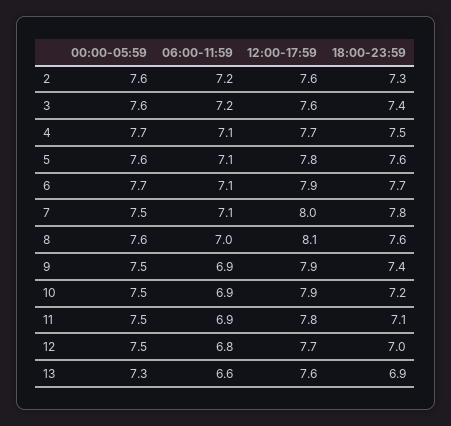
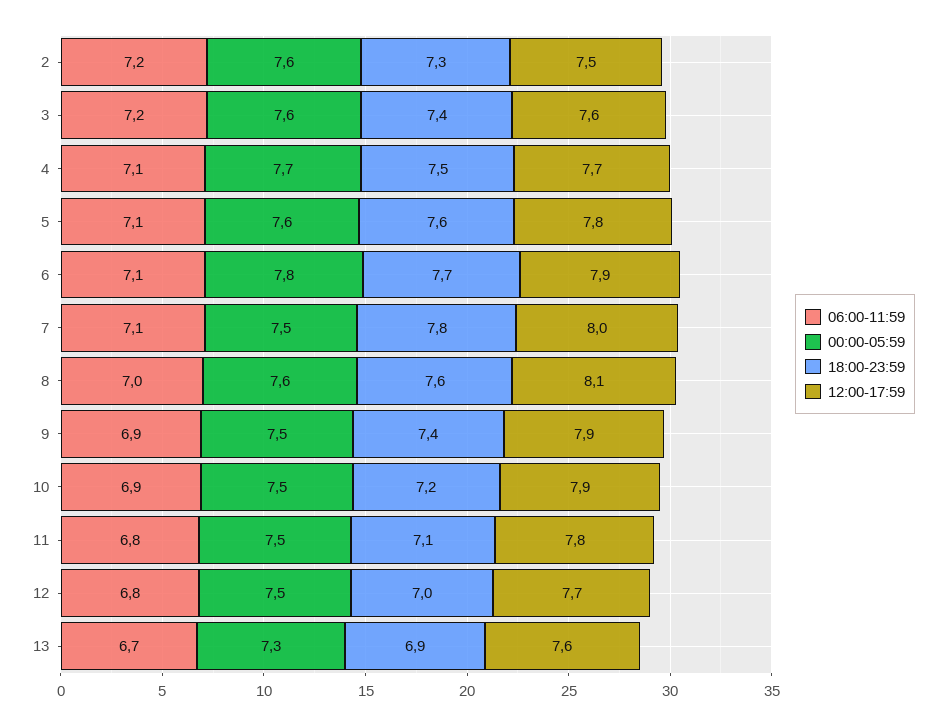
  {
    "00:00-05:59": {
      "2": 7.6,
      "3": 7.6,
      "4": 7.7,
      "5": 7.6,
-     "6": 7.7,
+     "6": 7.8,
      "7": 7.5,
      "8": 7.6,
      "9": 7.5,
      "10": 7.5,
      "11": 7.5,
      "12": 7.5,
      "13": 7.3
    },
    "06:00-11:59": {
      "2": 7.2,
      "3": 7.2,
      "4": 7.1,
      "5": 7.1,
      "6": 7.1,
      "7": 7.1,
      "8": 7,
      "9": 6.9,
      "10": 6.9,
-     "11": 6.9,
+     "11": 6.8,
      "12": 6.8,
-     "13": 6.6
+     "13": 6.7
    },
    "12:00-17:59": {
-     "2": 7.6,
+     "2": 7.5,
      "3": 7.6,
      "4": 7.7,
      "5": 7.8,
      "6": 7.9,
      "7": 8,
      "8": 8.1,
      "9": 7.9,
      "10": 7.9,
      "11": 7.8,
      "12": 7.7,
      "13": 7.6
    },
    "18:00-23:59": {
      "2": 7.3,
      "3": 7.4,
      "4": 7.5,
      "5": 7.6,
      "6": 7.7,
      "7": 7.8,
      "8": 7.6,
      "9": 7.4,
      "10": 7.2,
      "11": 7.1,
      "12": 7,
      "13": 6.9
    }
  }

